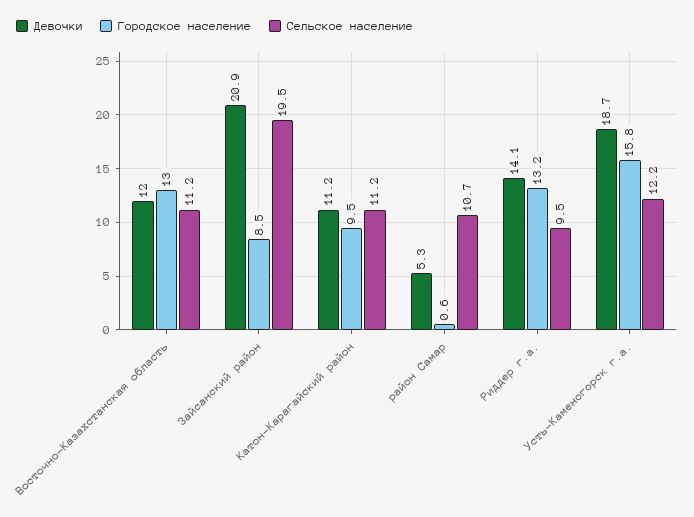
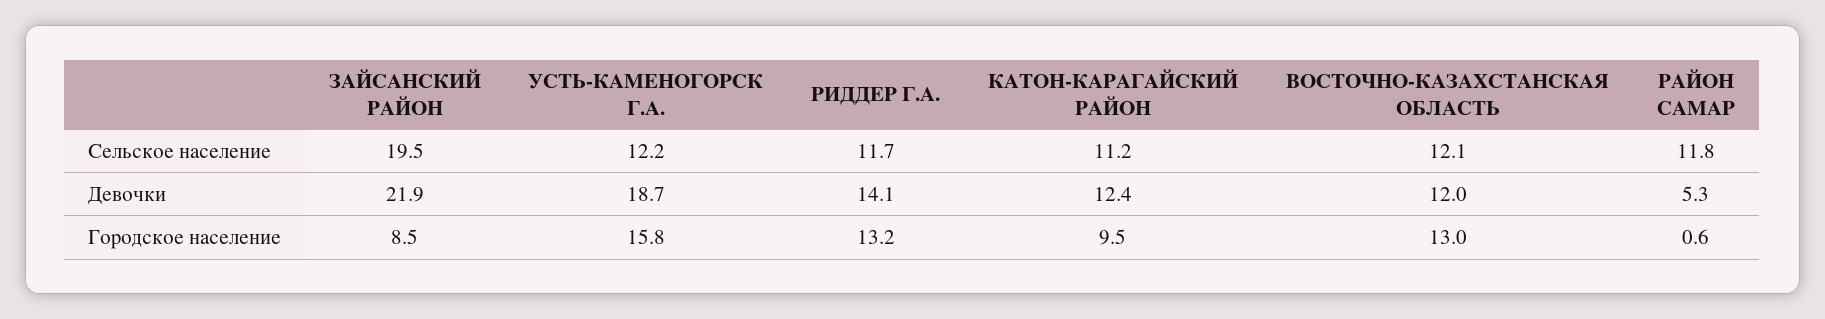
  {
    "Девочки": {
      "Восточно-Казахстанская область": 12,
-     "Зайсанский район": 20.9,
+     "Зайсанский район": 21.9,
-     "Катон-Карагайский район": 11.2,
+     "Катон-Карагайский район": 12.4,
      "район Самар": 5.3,
      "Риддер г.а.": 14.1,
      "Усть-Каменогорск г.а.": 18.7
    },
    "Городское население": {
      "Восточно-Казахстанская область": 13,
      "Зайсанский район": 8.5,
      "Катон-Карагайский район": 9.5,
      "район Самар": 0.6,
      "Риддер г.а.": 13.2,
      "Усть-Каменогорск г.а.": 15.8
    },
    "Сельское население": {
-     "Восточно-Казахстанская область": 11.2,
+     "Восточно-Казахстанская область": 12.1,
      "Зайсанский район": 19.5,
      "Катон-Карагайский район": 11.2,
-     "район Самар": 10.7,
+     "район Самар": 11.8,
-     "Риддер г.а.": 9.5,
+     "Риддер г.а.": 11.7,
      "Усть-Каменогорск г.а.": 12.2
    }
  }

